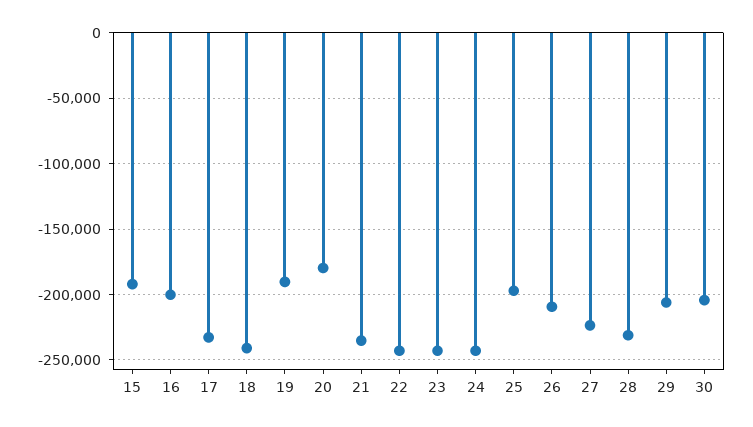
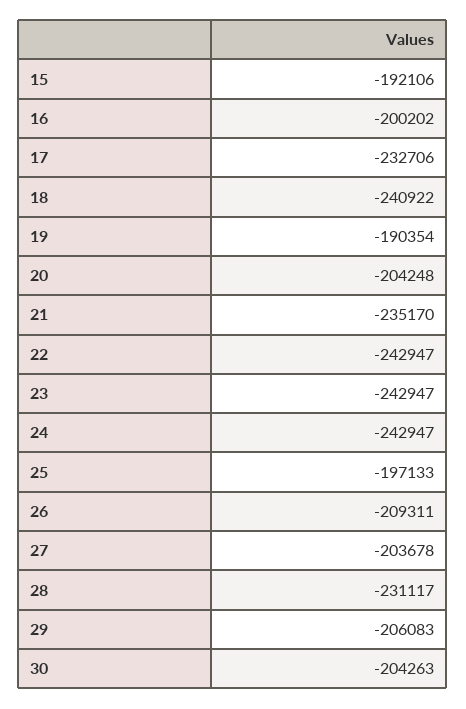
  {
    "15": -192106,
    "16": -200202,
    "17": -232706,
    "18": -240922,
    "19": -190354,
-   "20": -180000,
+   "20": -204248,
    "21": -235170,
    "22": -242947,
    "23": -242947,
    "24": -242947,
    "25": -197133,
    "26": -209311,
-   "27": -225000,
+   "27": -203678,
    "28": -231117,
    "29": -206083,
    "30": -204263
  }

